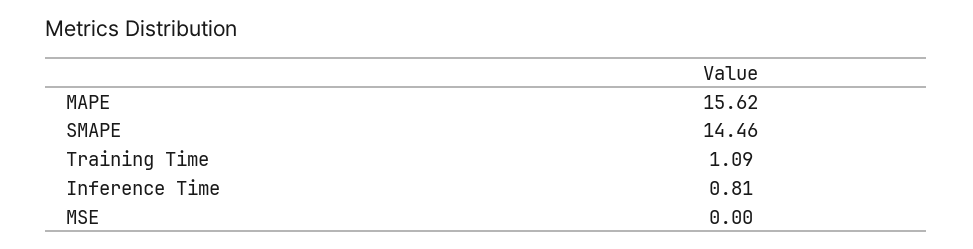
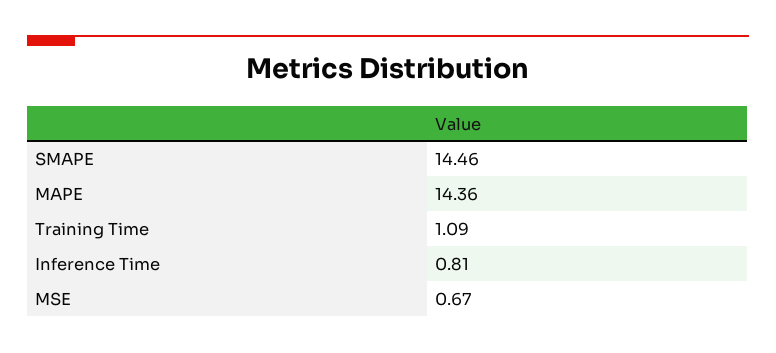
  {
-   "MAPE": 15.62,
+   "MAPE": 14.36,
    "SMAPE": 14.46,
    "Training Time": 1.09,
    "Inference Time": 0.81,
-   "MSE": 0
+   "MSE": 0.67
  }

